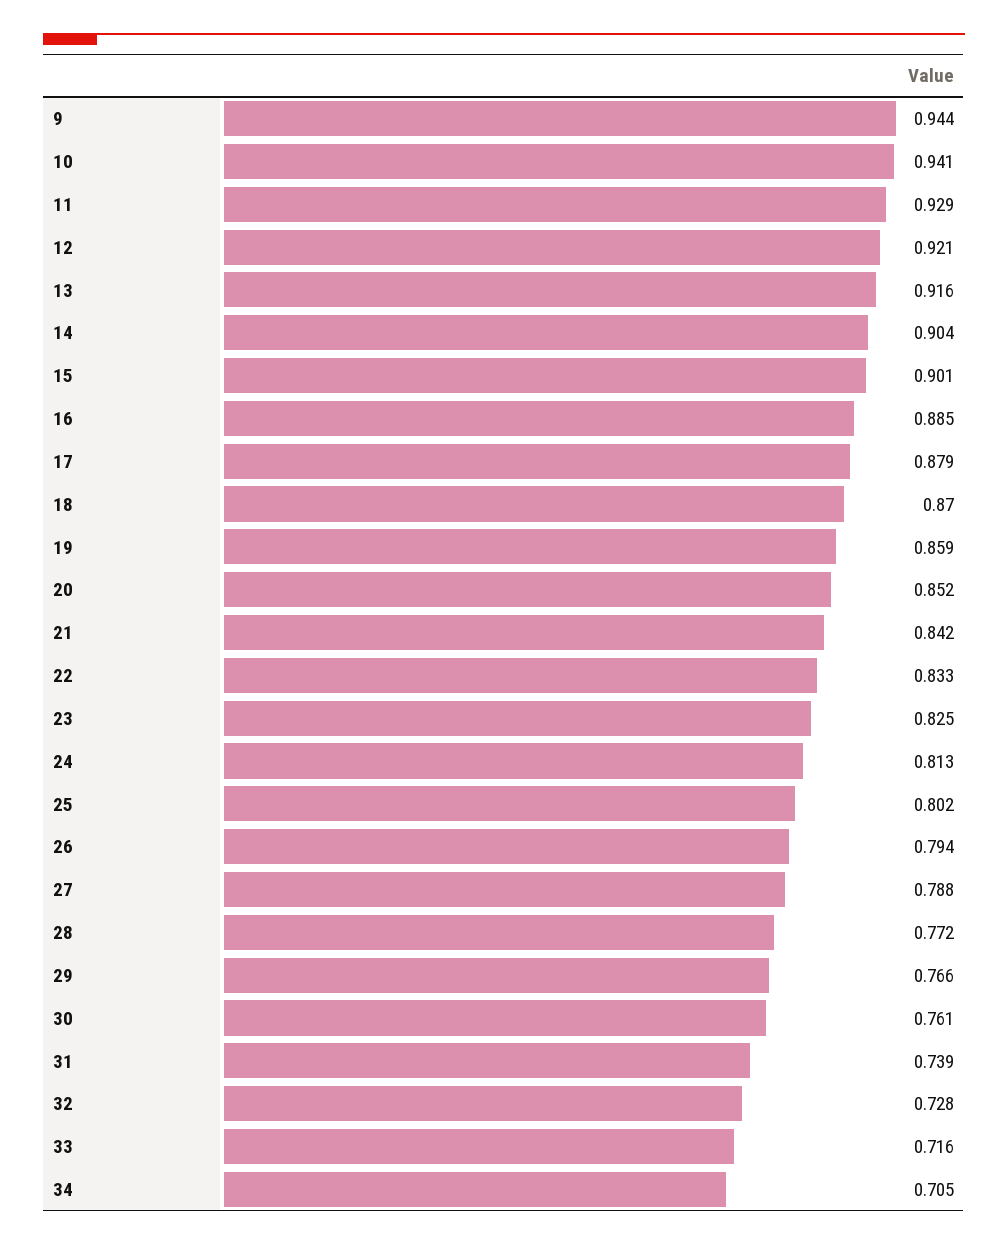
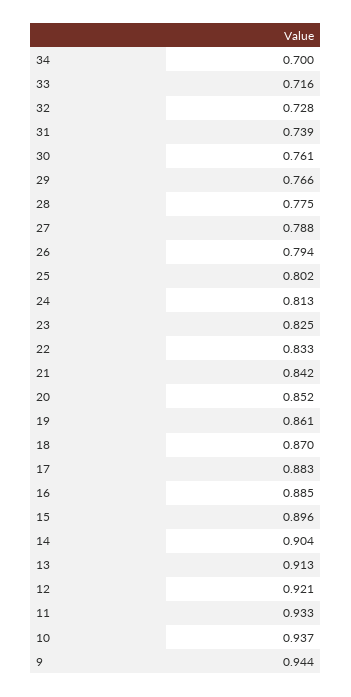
  {
    "9": 0.944,
-   "10": 0.941,
+   "10": 0.937,
-   "11": 0.929,
+   "11": 0.933,
    "12": 0.921,
-   "13": 0.916,
+   "13": 0.913,
    "14": 0.904,
-   "15": 0.901,
+   "15": 0.896,
    "16": 0.885,
-   "17": 0.879,
+   "17": 0.883,
    "18": 0.87,
-   "19": 0.859,
+   "19": 0.861,
    "20": 0.852,
    "21": 0.842,
    "22": 0.833,
    "23": 0.825,
    "24": 0.813,
    "25": 0.802,
    "26": 0.794,
    "27": 0.788,
-   "28": 0.772,
+   "28": 0.775,
    "29": 0.766,
    "30": 0.761,
    "31": 0.739,
    "32": 0.728,
    "33": 0.716,
-   "34": 0.705
+   "34": 0.7
  }

